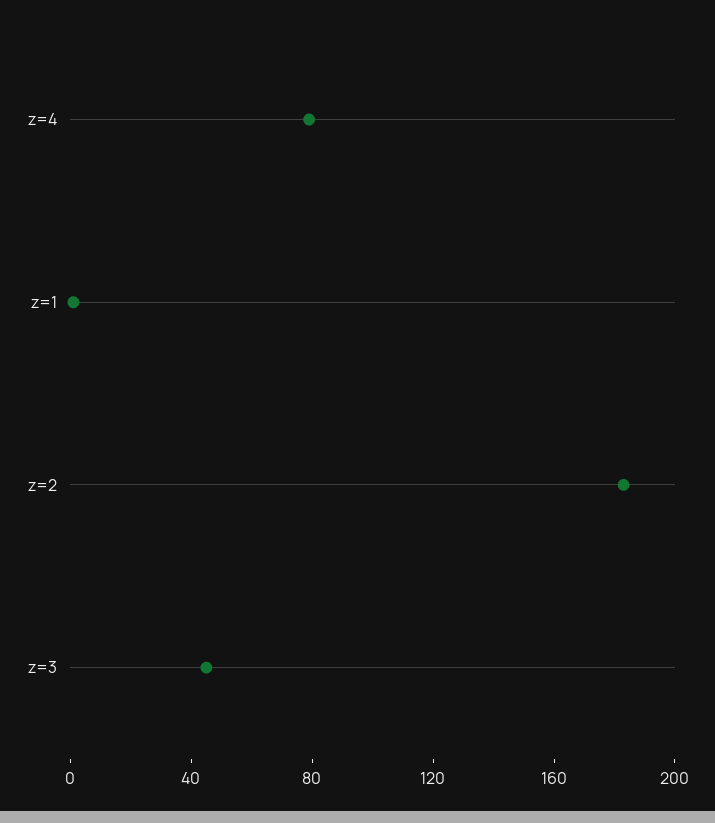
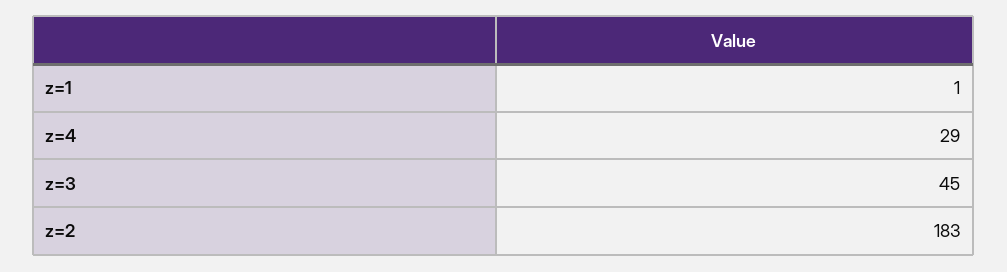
  {
-   "z=4": 80,
+   "z=4": 29,
    "z=1": 1,
    "z=2": 183,
    "z=3": 45
  }

